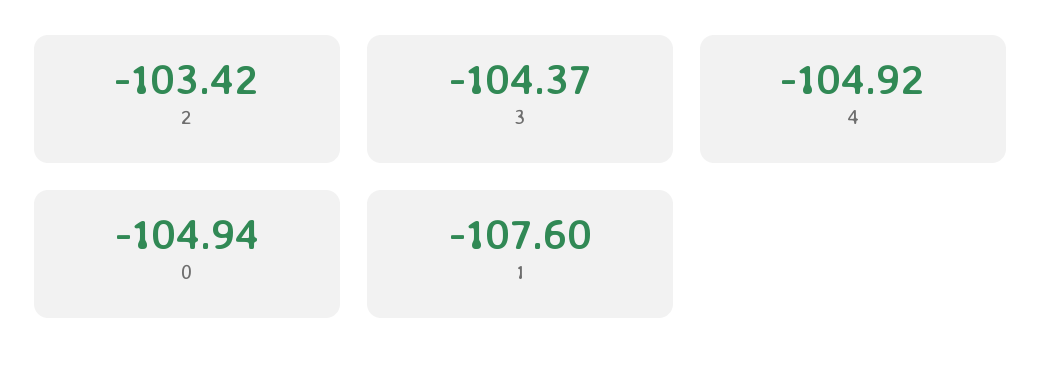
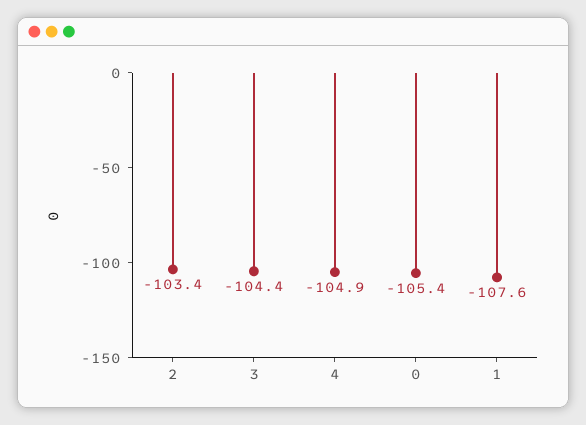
  {
    "2": -103.42,
    "3": -104.37,
    "4": -104.92,
-   "0": -104.94,
+   "0": -105.4,
    "1": -107.6
  }

